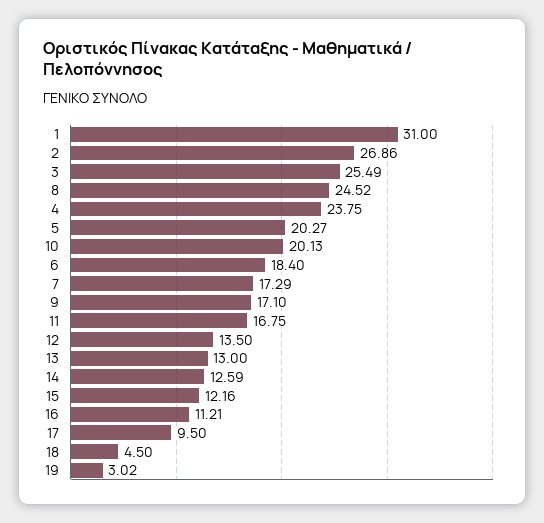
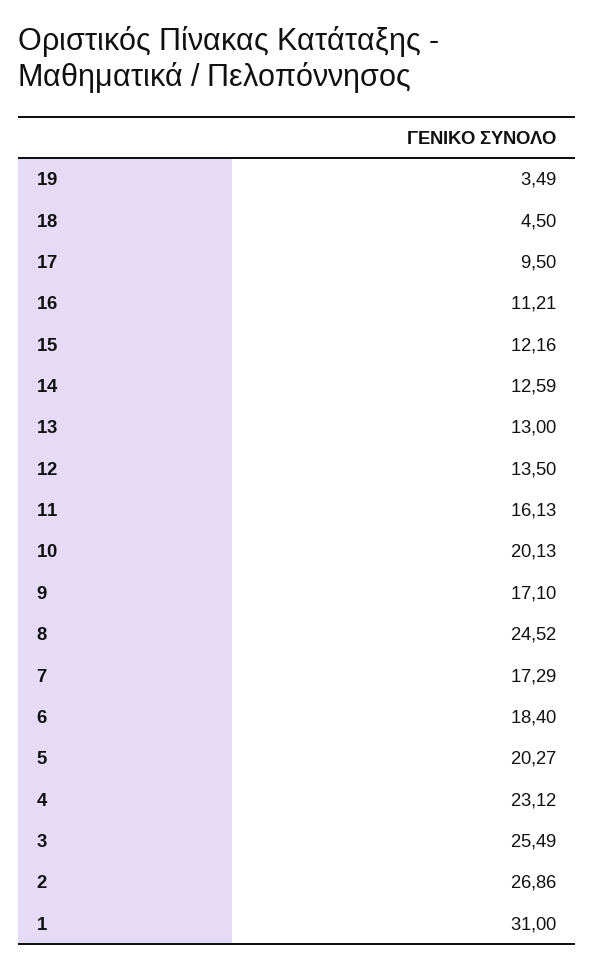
  {
    "1": 31,
    "2": 26.86,
    "3": 25.49,
    "8": 24.52,
-   "4": 23.75,
+   "4": 23.12,
    "5": 20.27,
    "10": 20.13,
    "6": 18.4,
    "7": 17.29,
    "9": 17.1,
-   "11": 16.75,
+   "11": 16.13,
    "12": 13.5,
    "13": 13,
    "14": 12.59,
    "15": 12.16,
    "16": 11.21,
    "17": 9.5,
    "18": 4.5,
-   "19": 3.02
+   "19": 3.49
  }

